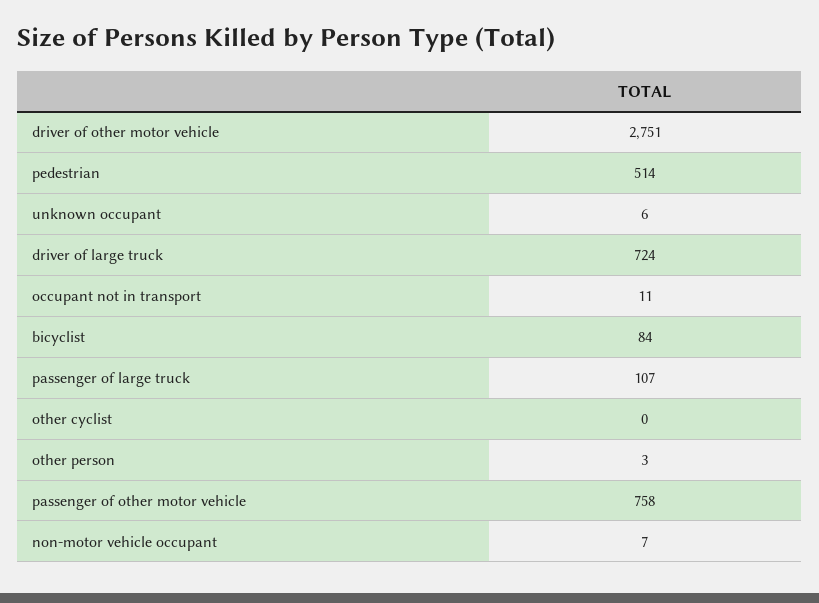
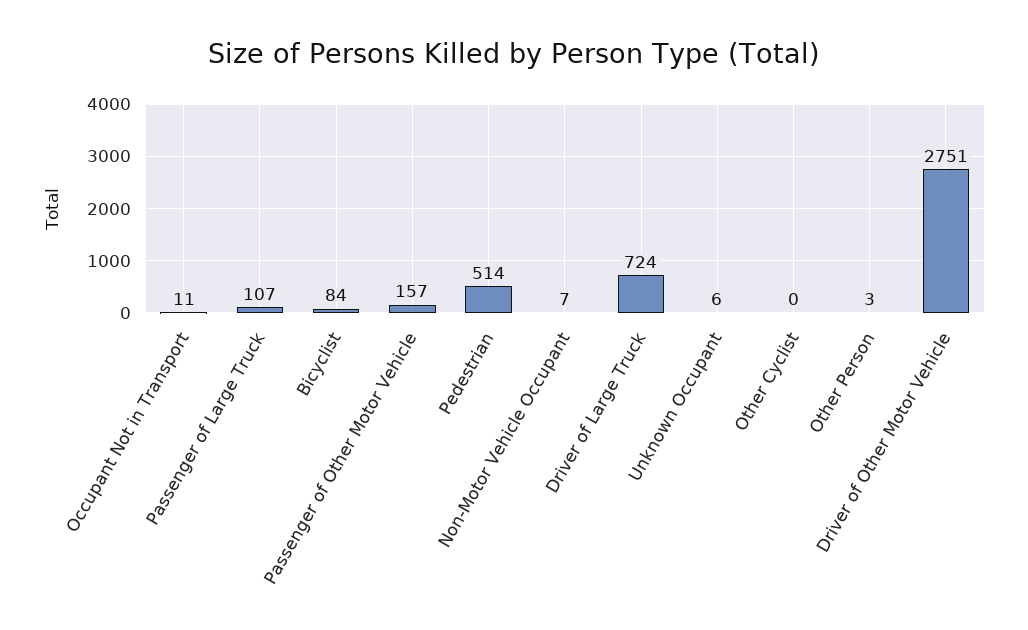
  {
    "driver of other motor vehicle": 2751,
    "pedestrian": 514,
    "unknown occupant": 6,
    "driver of large truck": 724,
    "occupant not in transport": 11,
    "bicyclist": 84,
    "passenger of large truck": 107,
    "other cyclist": 0,
    "other person": 3,
-   "passenger of other motor vehicle": 758,
+   "passenger of other motor vehicle": 157,
    "non-motor vehicle occupant": 7
  }

